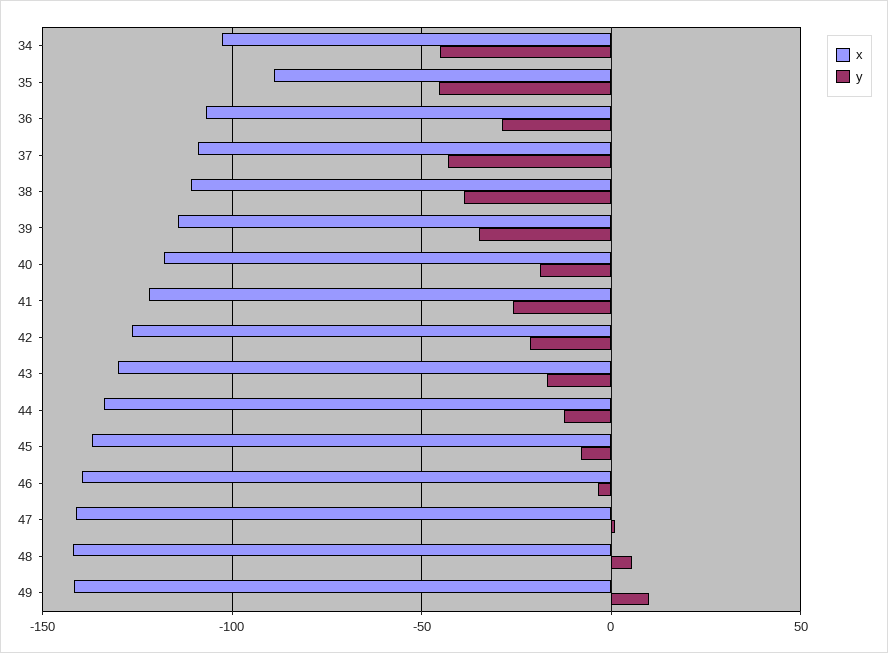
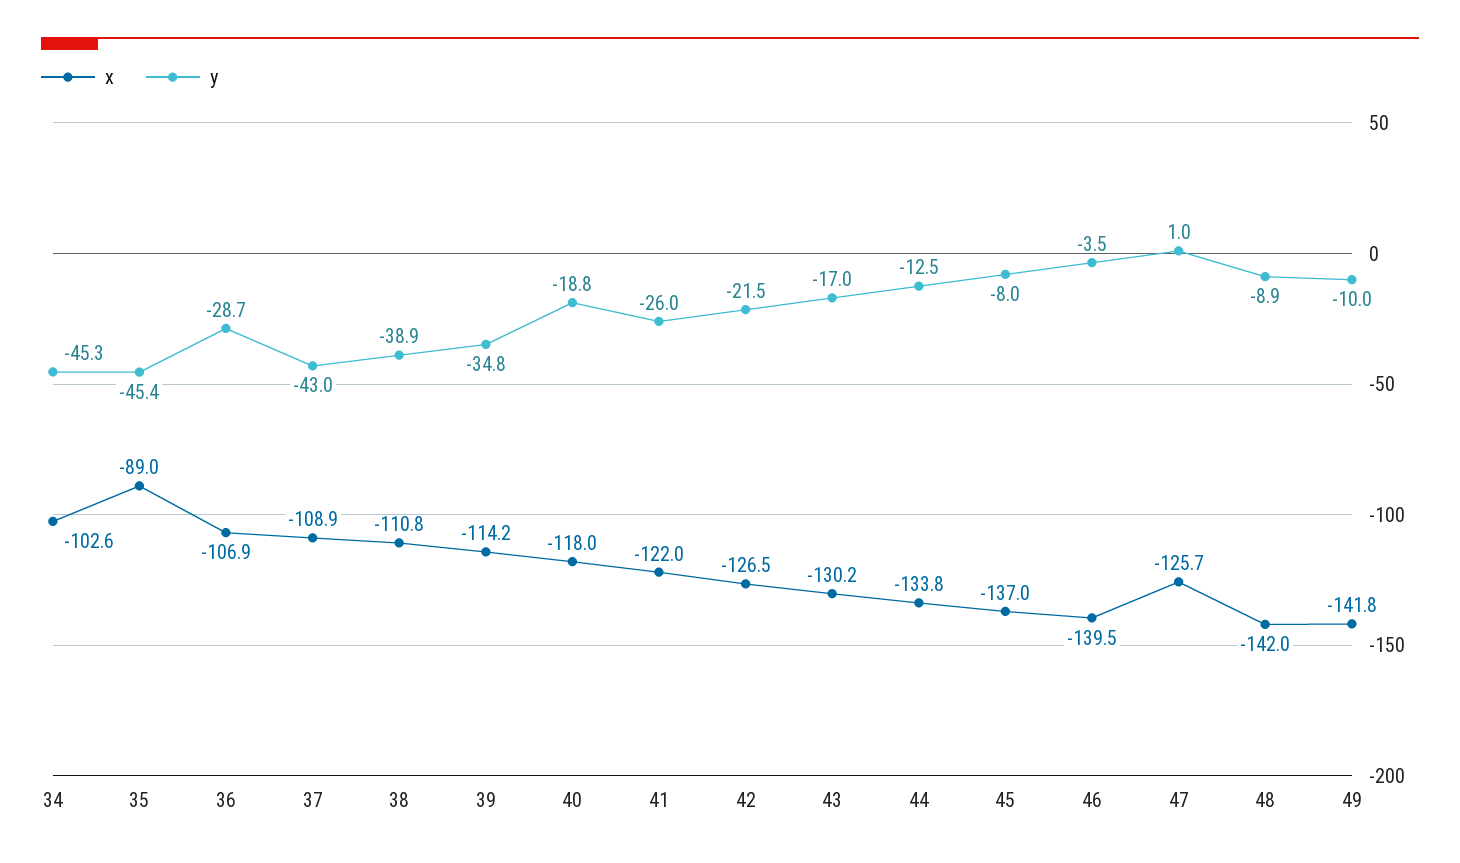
  {
    "x": {
      "34": -102.6,
      "35": -89,
      "36": -106.9,
      "37": -108.9,
      "38": -110.8,
      "39": -114.2,
      "40": -118,
      "41": -122,
      "42": -126.5,
      "43": -130.2,
      "44": -133.8,
      "45": -137,
      "46": -139.5,
-     "47": -140,
+     "47": -125.7,
      "48": -142,
      "49": -141.8
    },
    "y": {
      "34": -45.3,
      "35": -45.4,
      "36": -28.7,
      "37": -43,
      "38": -38.9,
      "39": -34.8,
      "40": -18.8,
      "41": -26,
      "42": -21.5,
      "43": -17,
      "44": -12.5,
      "45": -8,
      "46": -3.5,
      "47": 1,
-     "48": 5,
+     "48": -8.9,
-     "49": 10
+     "49": -10
    }
  }

